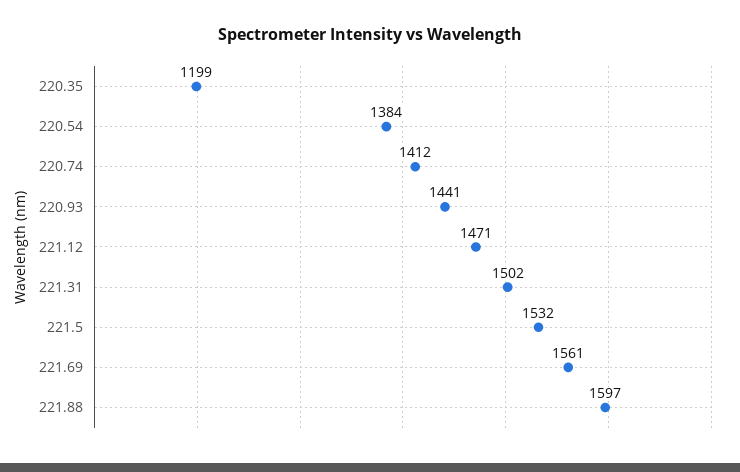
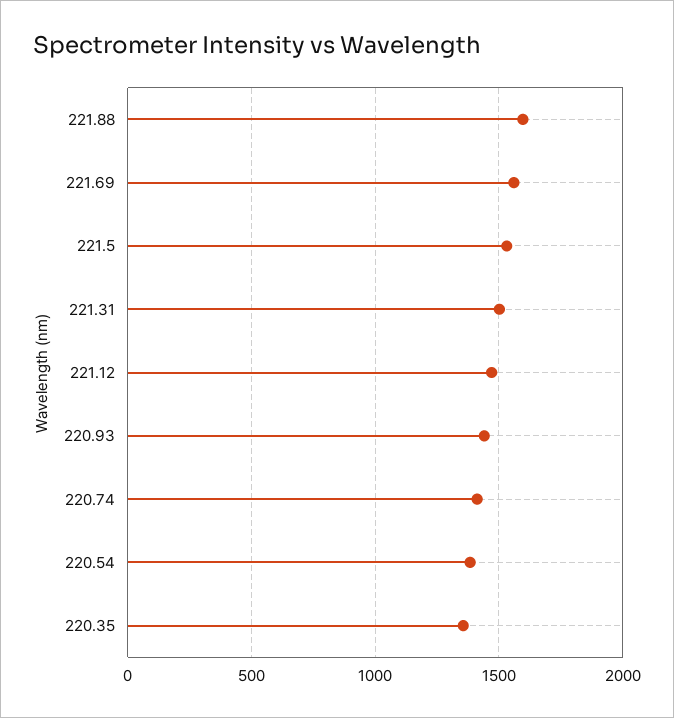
  {
-   "220.35": 1199,
+   "220.35": 1350,
    "220.54": 1384,
    "220.74": 1412,
    "220.93": 1441,
    "221.12": 1471,
    "221.31": 1502,
    "221.5": 1532,
    "221.69": 1561,
    "221.88": 1597
  }

